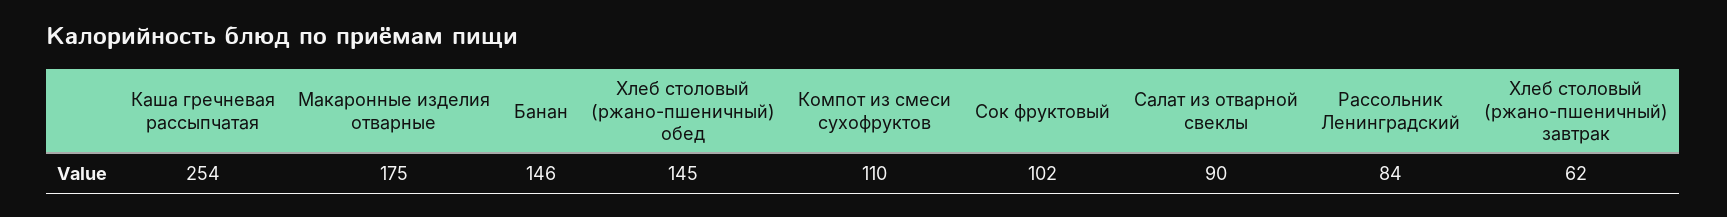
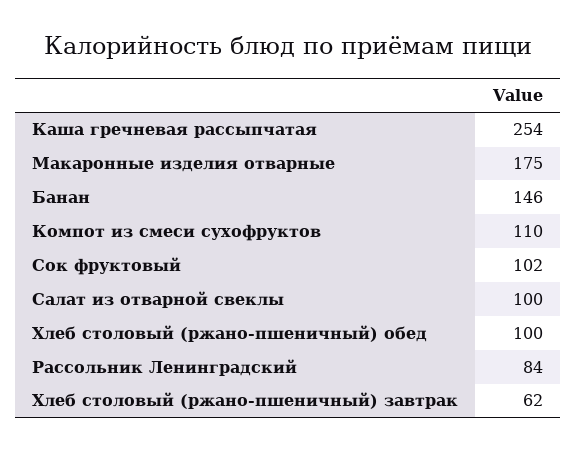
  {
    "Каша гречневая рассыпчатая": 254,
    "Макаронные изделия отварные": 175,
    "Банан": 146,
-   "Хлеб столовый (ржано-пшеничный) обед": 145,
+   "Хлеб столовый (ржано-пшеничный) обед": 100,
    "Компот из смеси сухофруктов": 110,
    "Сок фруктовый": 102,
-   "Салат из отварной свеклы": 90,
+   "Салат из отварной свеклы": 100,
    "Рассольник Ленинградский": 84,
    "Хлеб столовый (ржано-пшеничный) завтрак": 62
  }

